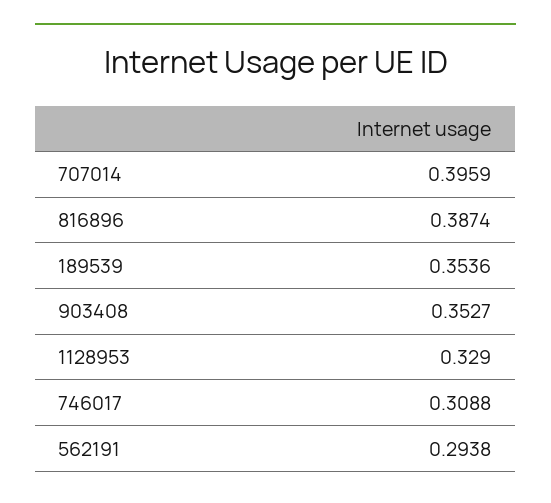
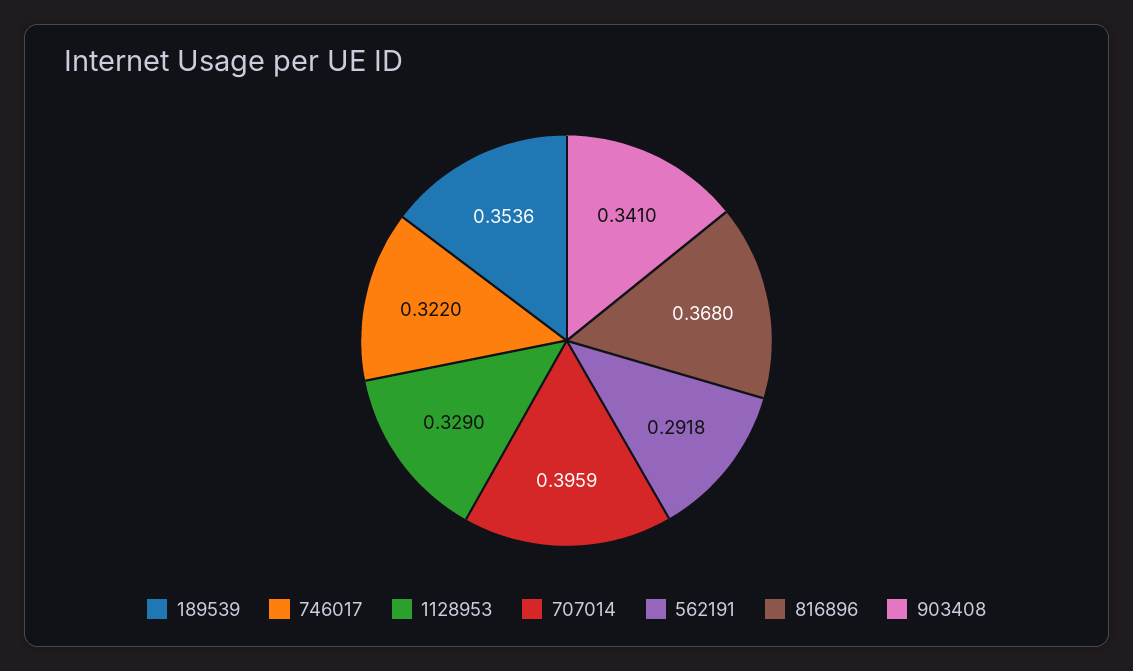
  {
    "707014": 0.3959,
-   "816896": 0.3874,
+   "816896": 0.368,
    "189539": 0.3536,
-   "903408": 0.3527,
+   "903408": 0.341,
    "1128953": 0.329,
-   "746017": 0.3088,
+   "746017": 0.322,
-   "562191": 0.2938
+   "562191": 0.2918
  }

